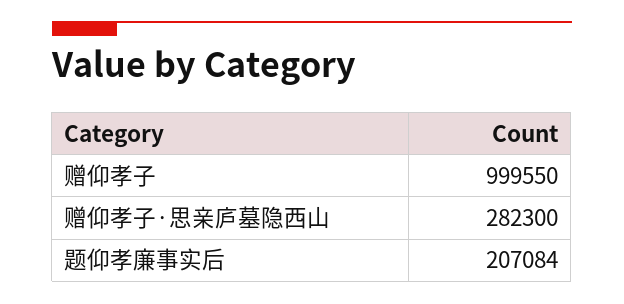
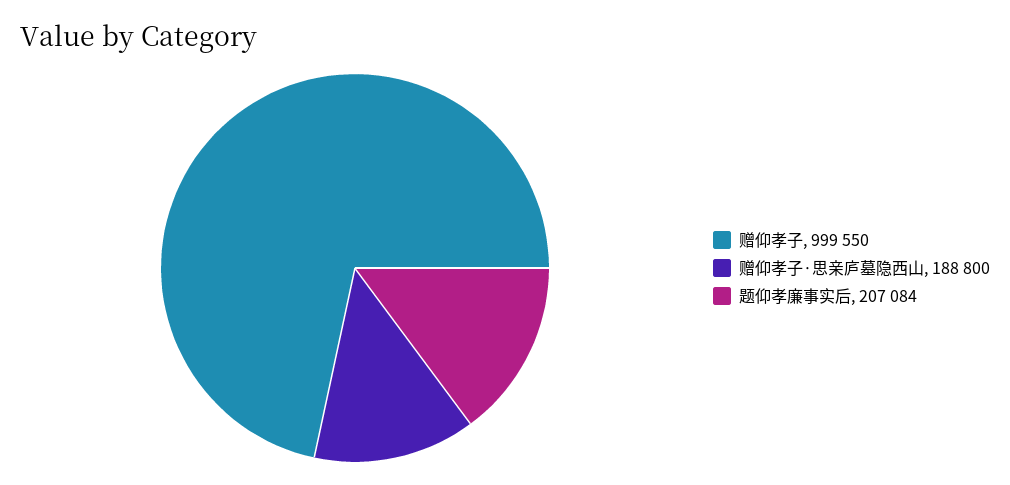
  {
    "赠仰孝子": 999550,
-   "赠仰孝子·思亲庐墓隐西山": 282300,
+   "赠仰孝子·思亲庐墓隐西山": 188800,
    "题仰孝廉事实后": 207084
  }

